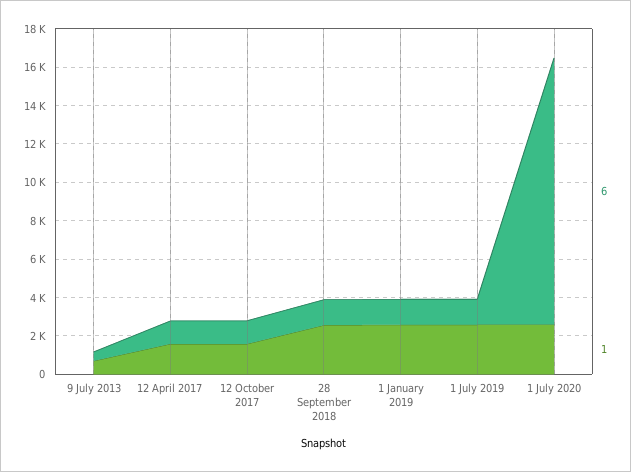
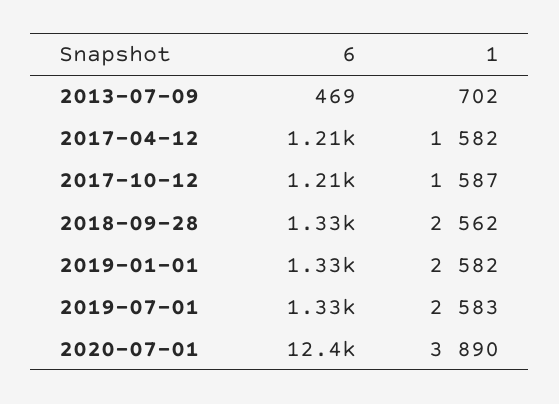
  {
    "6": {
      "9 July 2013": 469,
      "12 April 2017": 1210,
      "12 October 2017": 1210,
      "28 September 2018": 1330,
      "1 January 2019": 1330,
      "1 July 2019": 1330,
-     "1 July 2020": 14000
+     "1 July 2020": 12400
    },
    "1": {
      "9 July 2013": 702,
      "12 April 2017": 1582,
      "12 October 2017": 1587,
      "28 September 2018": 2562,
      "1 January 2019": 2582,
      "1 July 2019": 2583,
-     "1 July 2020": 2500
+     "1 July 2020": 3890
    }
  }

